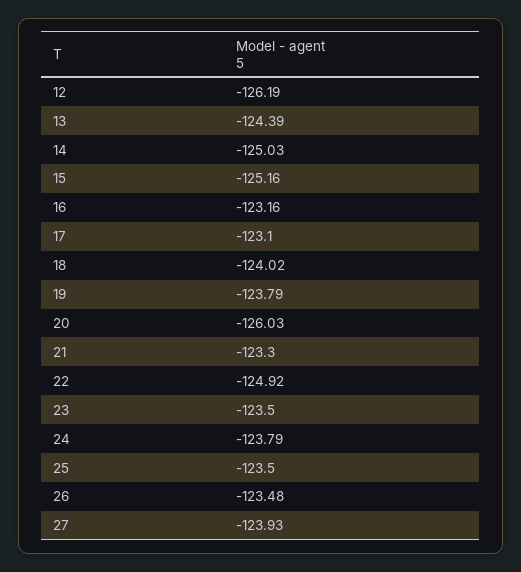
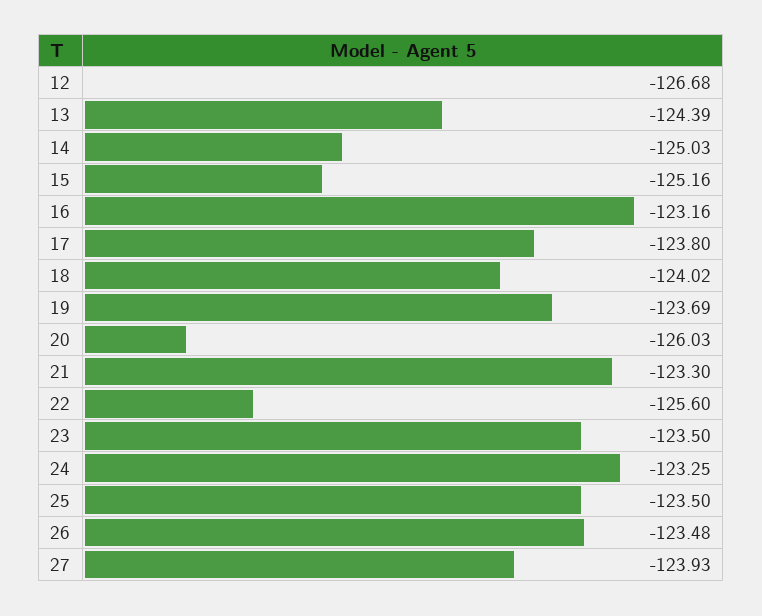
  {
-   "12": -126.19,
+   "12": -126.68,
    "13": -124.39,
    "14": -125.03,
    "15": -125.16,
    "16": -123.16,
-   "17": -123.1,
+   "17": -123.8,
    "18": -124.02,
-   "19": -123.79,
+   "19": -123.69,
    "20": -126.03,
    "21": -123.3,
-   "22": -124.92,
+   "22": -125.6,
    "23": -123.5,
-   "24": -123.79,
+   "24": -123.25,
    "25": -123.5,
    "26": -123.48,
    "27": -123.93
  }

